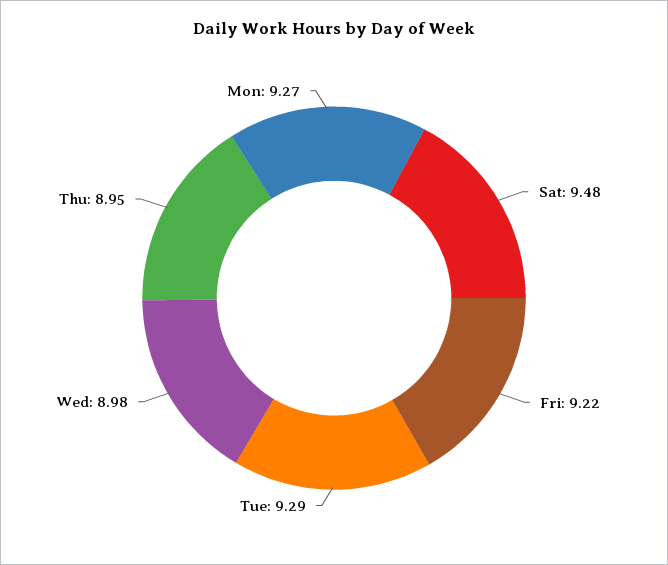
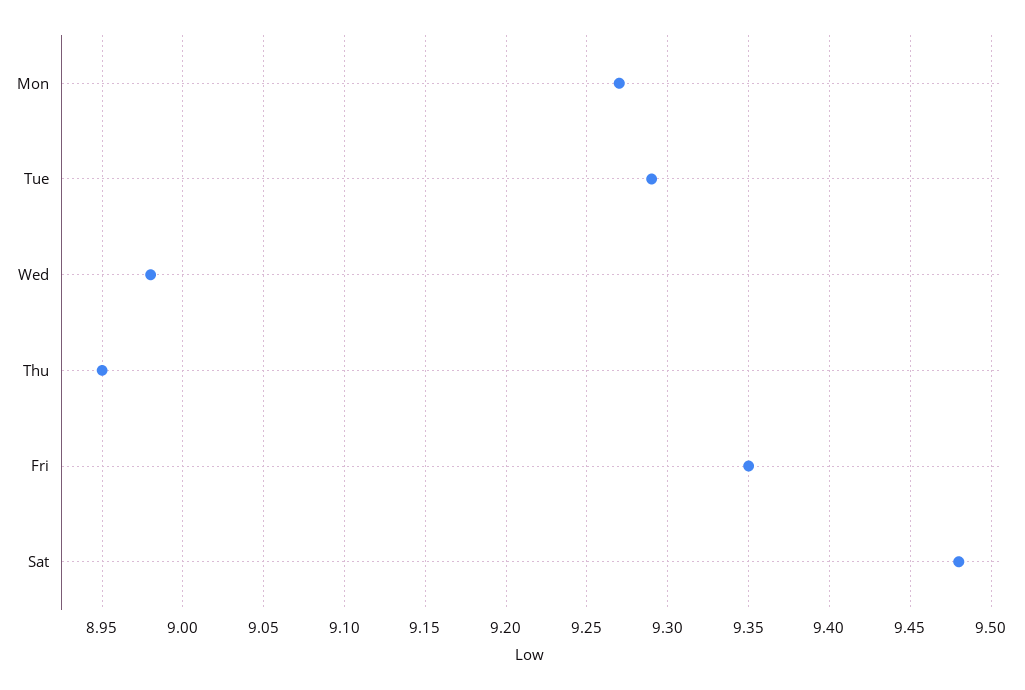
  {
    "Sat": 9.48,
-   "Fri": 9.22,
+   "Fri": 9.35,
    "Tue": 9.29,
    "Wed": 8.98,
    "Thu": 8.95,
    "Mon": 9.27
  }

